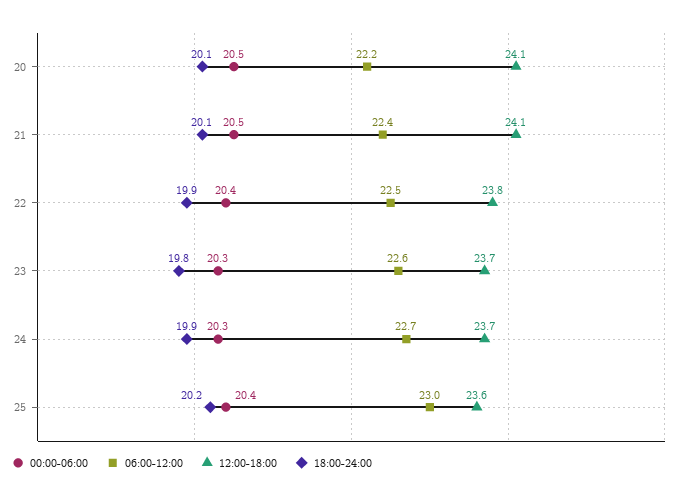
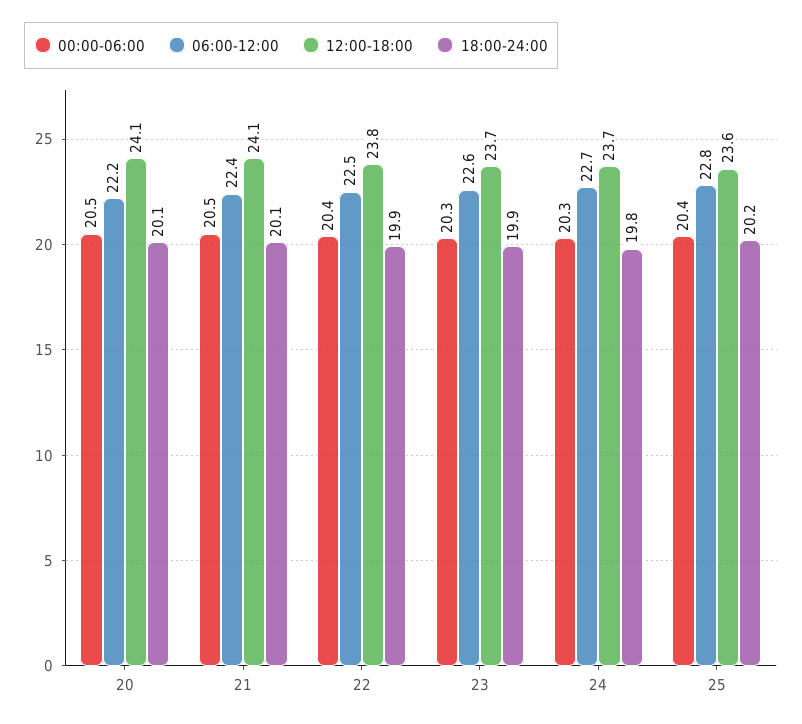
  {
    "00:00-06:00": {
      "20": 20.5,
      "21": 20.5,
      "22": 20.4,
      "23": 20.3,
      "24": 20.3,
      "25": 20.4
    },
    "06:00-12:00": {
      "20": 22.2,
      "21": 22.4,
      "22": 22.5,
      "23": 22.6,
      "24": 22.7,
-     "25": 23
+     "25": 22.8
    },
    "12:00-18:00": {
      "20": 24.1,
      "21": 24.1,
      "22": 23.8,
      "23": 23.7,
      "24": 23.7,
      "25": 23.6
    },
    "18:00-24:00": {
      "20": 20.1,
      "21": 20.1,
      "22": 19.9,
-     "23": 19.8,
+     "23": 19.9,
-     "24": 19.9,
+     "24": 19.8,
      "25": 20.2
    }
  }

